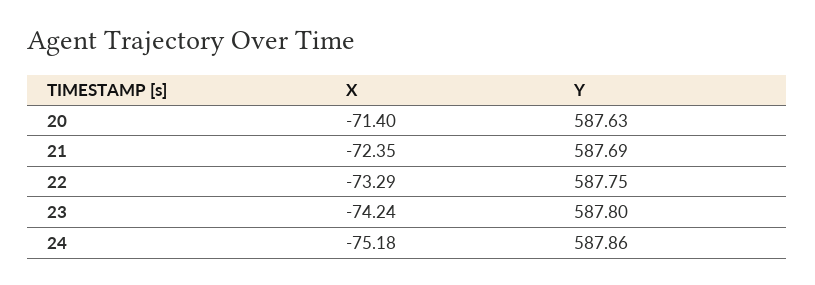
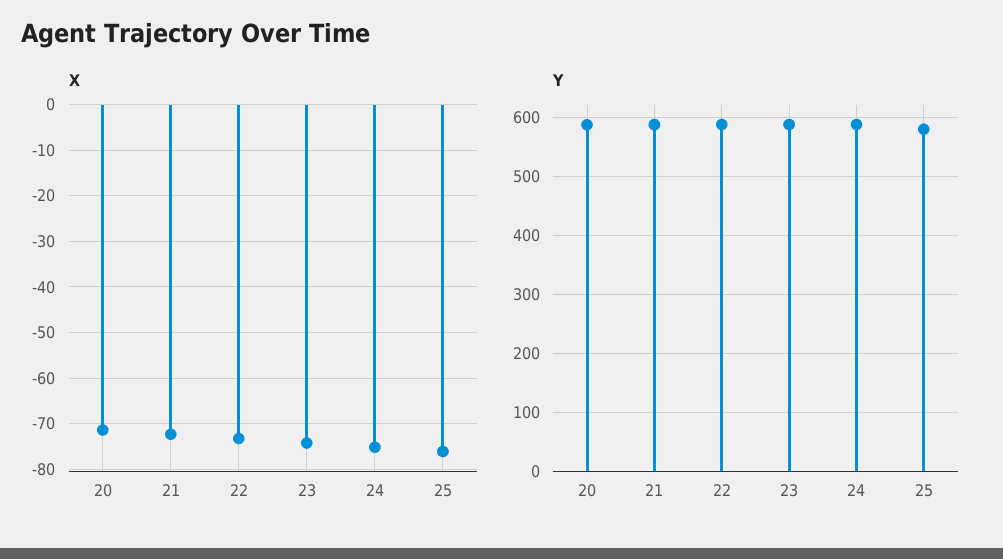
  {
    "X": {
      "20": -71.4,
      "21": -72.35,
      "22": -73.29,
      "23": -74.24,
-     "24": -75.18
+     "24": -75.18,
+     "25": -76
    },
    "Y": {
      "20": 587.63,
      "21": 587.69,
      "22": 587.75,
      "23": 587.8,
-     "24": 587.86
+     "24": 587.86,
+     "25": 580
    }
  }

